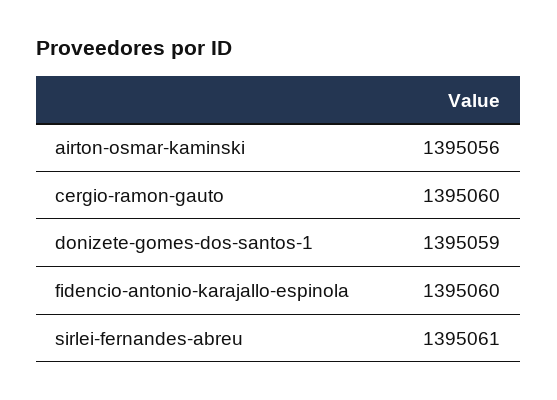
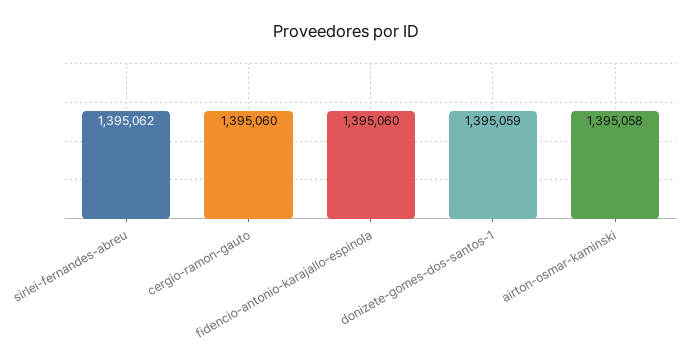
  {
-   "airton-osmar-kaminski": 1395056,
+   "airton-osmar-kaminski": 1395058,
    "cergio-ramon-gauto": 1395060,
    "donizete-gomes-dos-santos-1": 1395059,
    "fidencio-antonio-karajallo-espinola": 1395060,
-   "sirlei-fernandes-abreu": 1395061
+   "sirlei-fernandes-abreu": 1395062
  }

